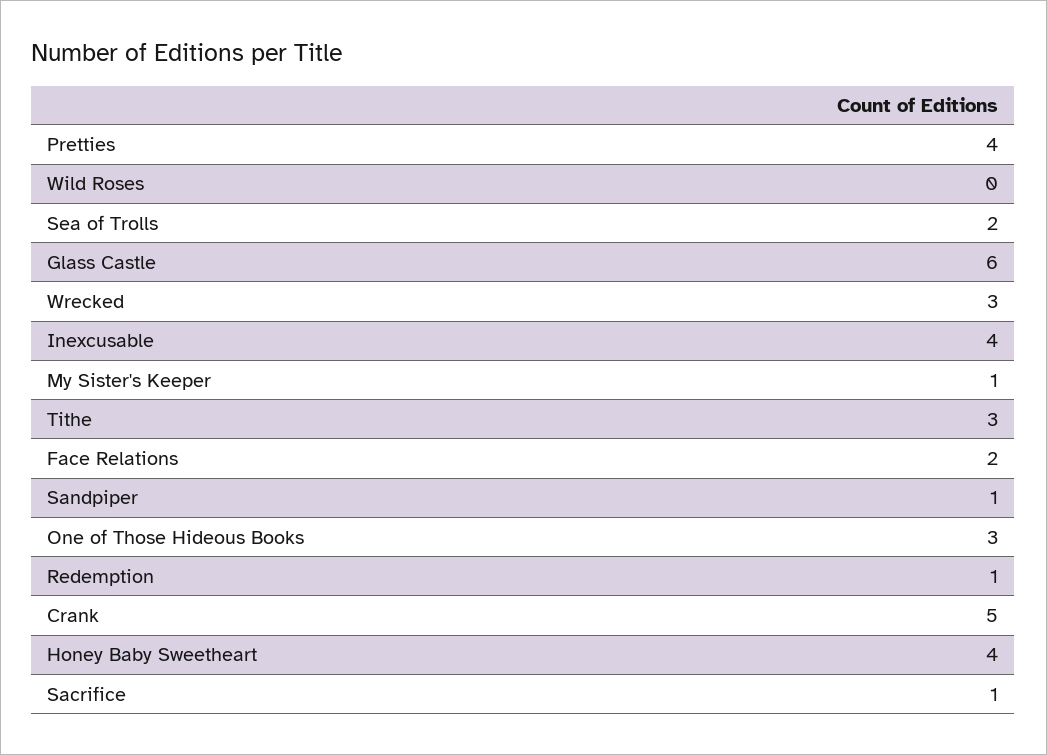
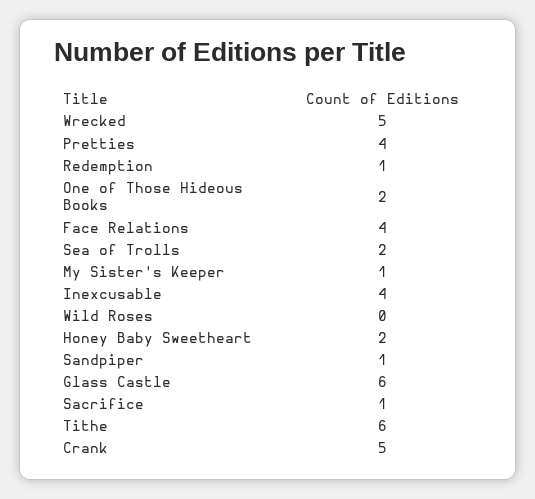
  {
    "Pretties": 4,
    "Wild Roses": 0,
    "Sea of Trolls": 2,
    "Glass Castle": 6,
-   "Wrecked": 3,
+   "Wrecked": 5,
    "Inexcusable": 4,
    "My Sister's Keeper": 1,
-   "Tithe": 3,
+   "Tithe": 6,
-   "Face Relations": 2,
+   "Face Relations": 4,
    "Sandpiper": 1,
-   "One of Those Hideous Books": 3,
+   "One of Those Hideous Books": 2,
    "Redemption": 1,
    "Crank": 5,
-   "Honey Baby Sweetheart": 4,
+   "Honey Baby Sweetheart": 2,
    "Sacrifice": 1
  }

